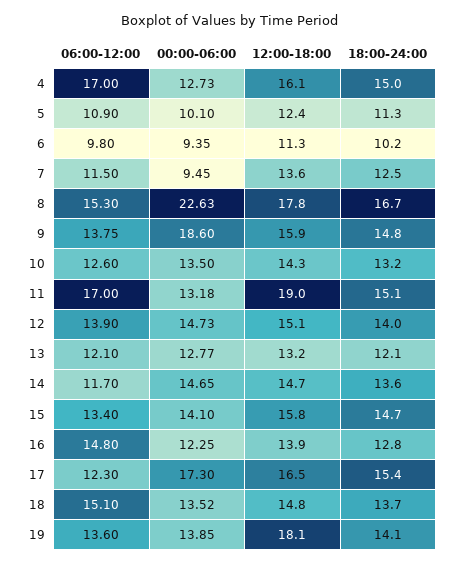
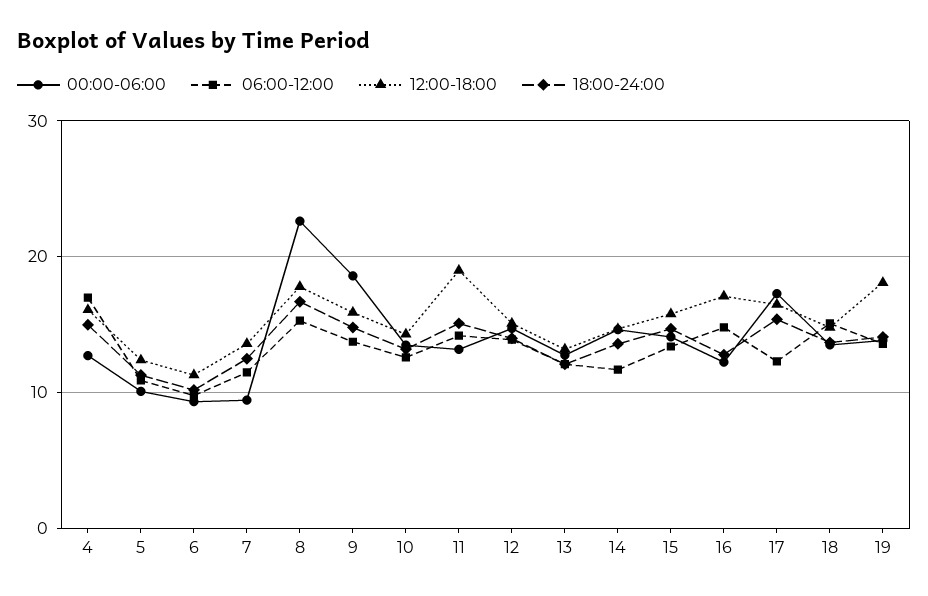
  {
    "06:00-12:00": {
      "4": 17,
      "5": 10.9,
      "6": 9.8,
      "7": 11.5,
      "8": 15.3,
      "9": 13.75,
      "10": 12.6,
-     "11": 17,
+     "11": 14,
      "12": 13.9,
      "13": 12.1,
      "14": 11.7,
      "15": 13.4,
      "16": 14.8,
      "17": 12.3,
      "18": 15.1,
      "19": 13.6
    },
    "00:00-06:00": {
      "4": 12.73,
      "5": 10.1,
      "6": 9.35,
      "7": 9.45,
      "8": 22.63,
      "9": 18.6,
      "10": 13.5,
      "11": 13.18,
      "12": 14.73,
      "13": 12.77,
      "14": 14.65,
      "15": 14.1,
      "16": 12.25,
      "17": 17.3,
      "18": 13.52,
      "19": 13.85
    },
    "12:00-18:00": {
      "4": 16.1,
      "5": 12.4,
      "6": 11.3,
      "7": 13.6,
      "8": 17.8,
      "9": 15.9,
      "10": 14.3,
      "11": 19,
      "12": 15.1,
      "13": 13.2,
      "14": 14.7,
      "15": 15.8,
-     "16": 13.9,
+     "16": 17,
      "17": 16.5,
      "18": 14.8,
      "19": 18.1
    },
    "18:00-24:00": {
      "4": 15,
      "5": 11.3,
      "6": 10.2,
      "7": 12.5,
      "8": 16.7,
      "9": 14.8,
      "10": 13.2,
      "11": 15.1,
      "12": 14,
      "13": 12.1,
      "14": 13.6,
      "15": 14.7,
      "16": 12.8,
      "17": 15.4,
      "18": 13.7,
      "19": 14.1
    }
  }

